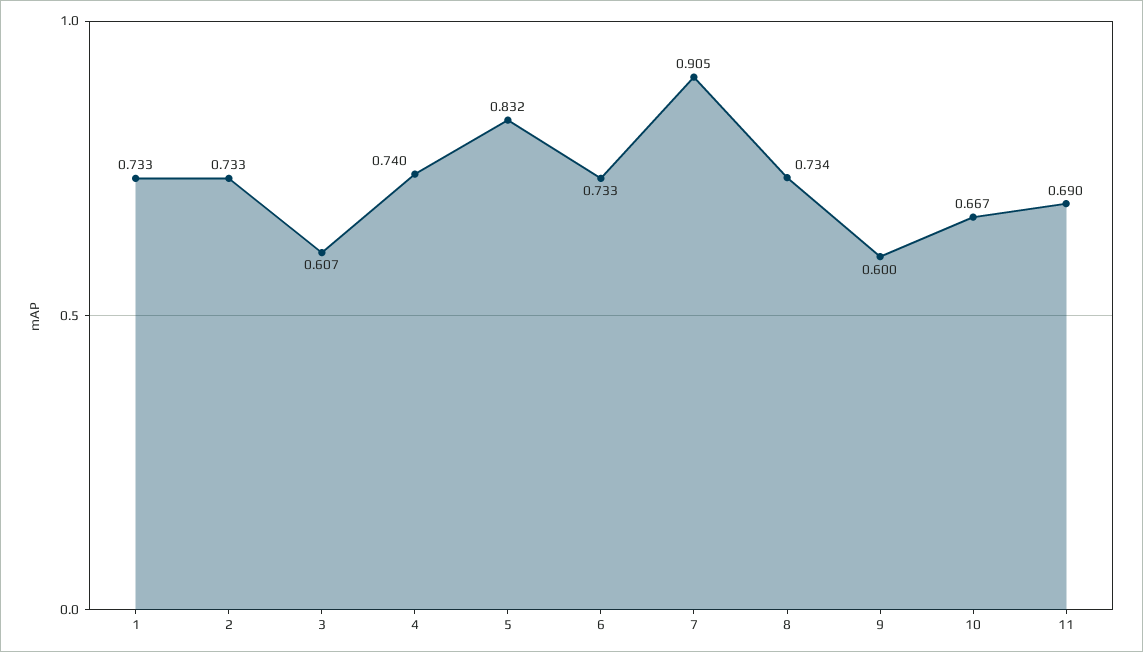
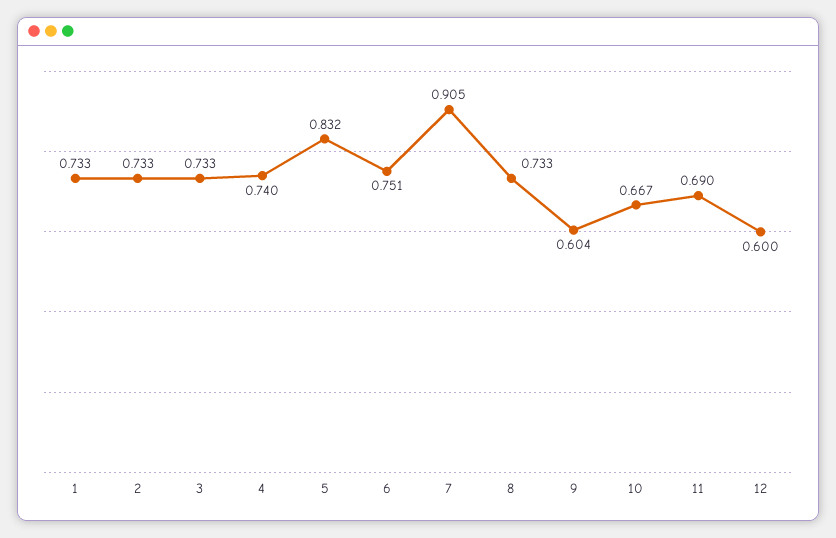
  {
    "1": 0.733,
    "2": 0.733,
-   "3": 0.607,
+   "3": 0.733,
    "4": 0.74,
    "5": 0.832,
-   "6": 0.733,
+   "6": 0.751,
    "7": 0.905,
-   "8": 0.734,
+   "8": 0.733,
-   "9": 0.6,
+   "9": 0.604,
    "10": 0.667,
-   "11": 0.69
+   "11": 0.69,
+   "12": 0.6
  }

